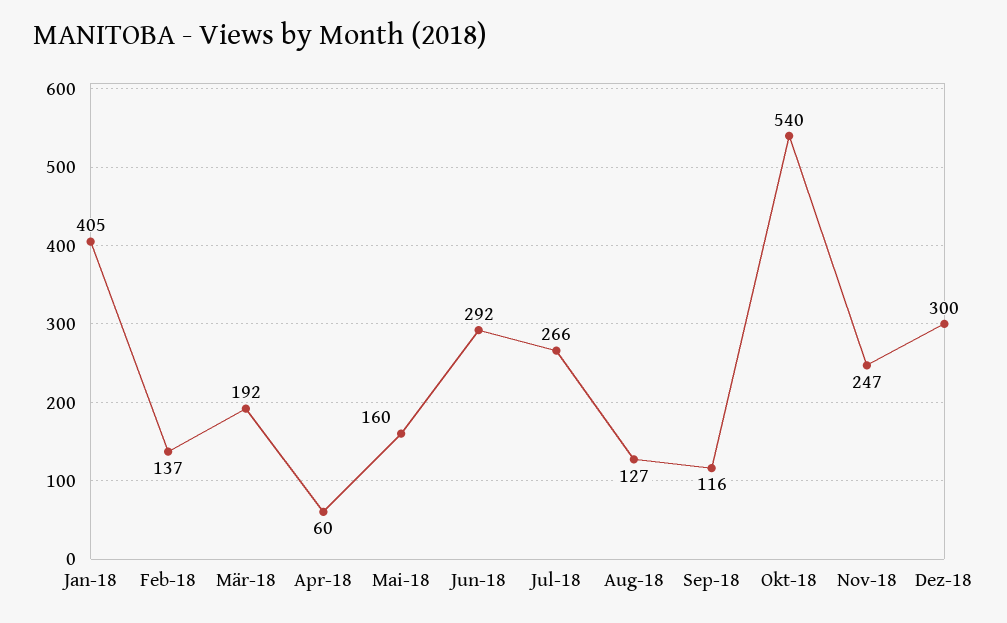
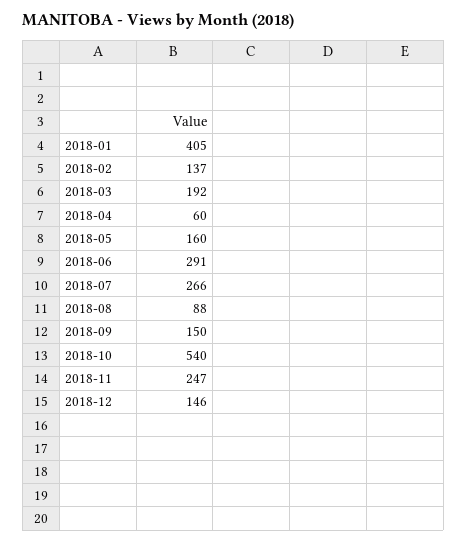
  {
    "Jan-18": 405,
    "Feb-18": 137,
    "Mär-18": 192,
    "Apr-18": 60,
    "Mai-18": 160,
-   "Jun-18": 292,
+   "Jun-18": 291,
    "Jul-18": 266,
-   "Aug-18": 127,
+   "Aug-18": 88,
-   "Sep-18": 116,
+   "Sep-18": 150,
    "Okt-18": 540,
    "Nov-18": 247,
-   "Dez-18": 300
+   "Dez-18": 146
  }

